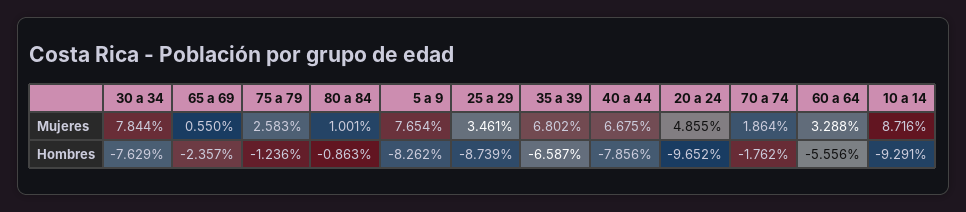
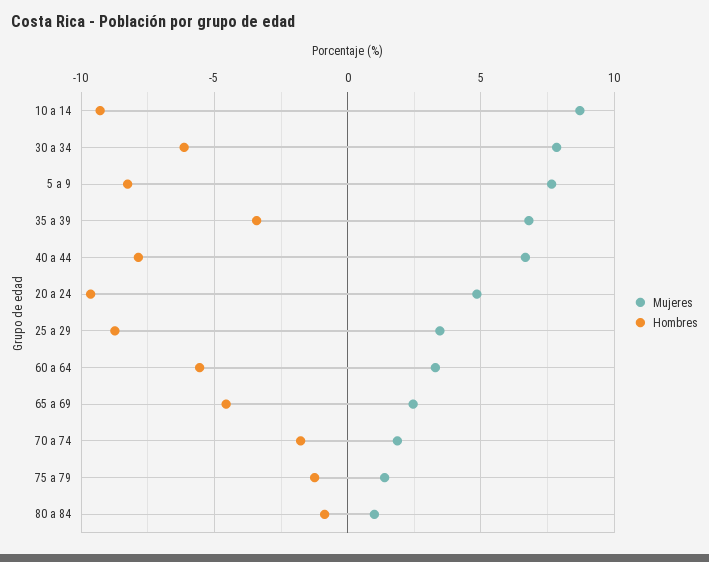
  {
    "Mujeres": {
      "30 a 34": 7.844,
-     "65 a 69": 0.55,
+     "65 a 69": 2.5,
-     "75 a 79": 2.583,
+     "75 a 79": 1.5,
      "80 a 84": 1.001,
      "5 a 9": 7.654,
      "25 a 29": 3.461,
      "35 a 39": 6.802,
      "40 a 44": 6.675,
      "20 a 24": 4.855,
      "70 a 74": 1.864,
      "60 a 64": 3.288,
      "10 a 14": 8.716
    },
    "Hombres": {
-     "30 a 34": -7.629,
+     "30 a 34": -6,
-     "65 a 69": -2.357,
+     "65 a 69": -4.5,
      "75 a 79": -1.236,
      "80 a 84": -0.863,
      "5 a 9": -8.262,
      "25 a 29": -8.739,
-     "35 a 39": -6.587,
+     "35 a 39": -3.5,
      "40 a 44": -7.856,
      "20 a 24": -9.652,
      "70 a 74": -1.762,
      "60 a 64": -5.556,
      "10 a 14": -9.291
    }
  }

